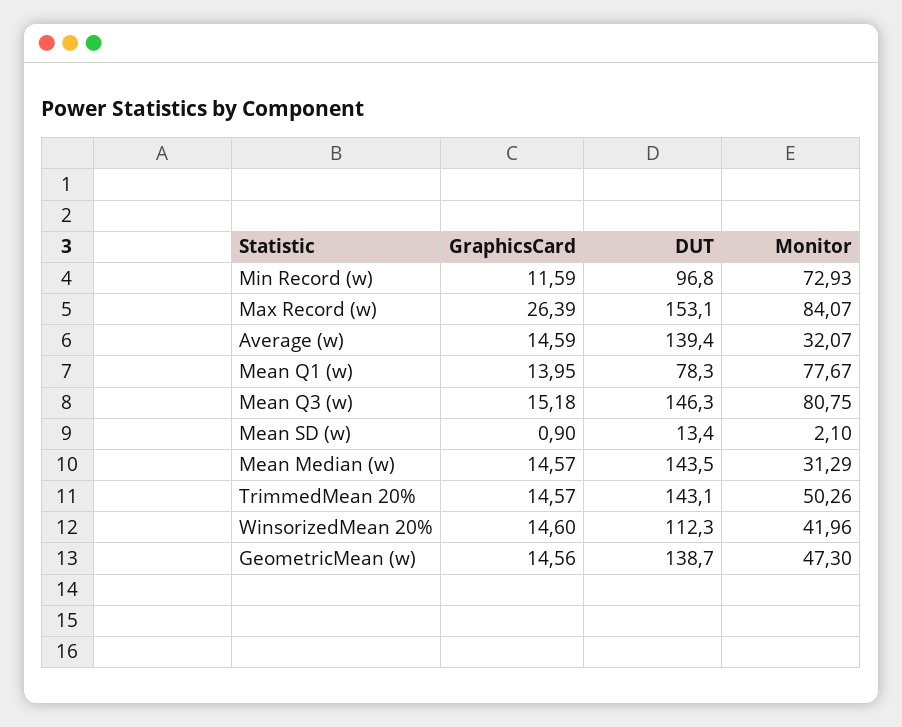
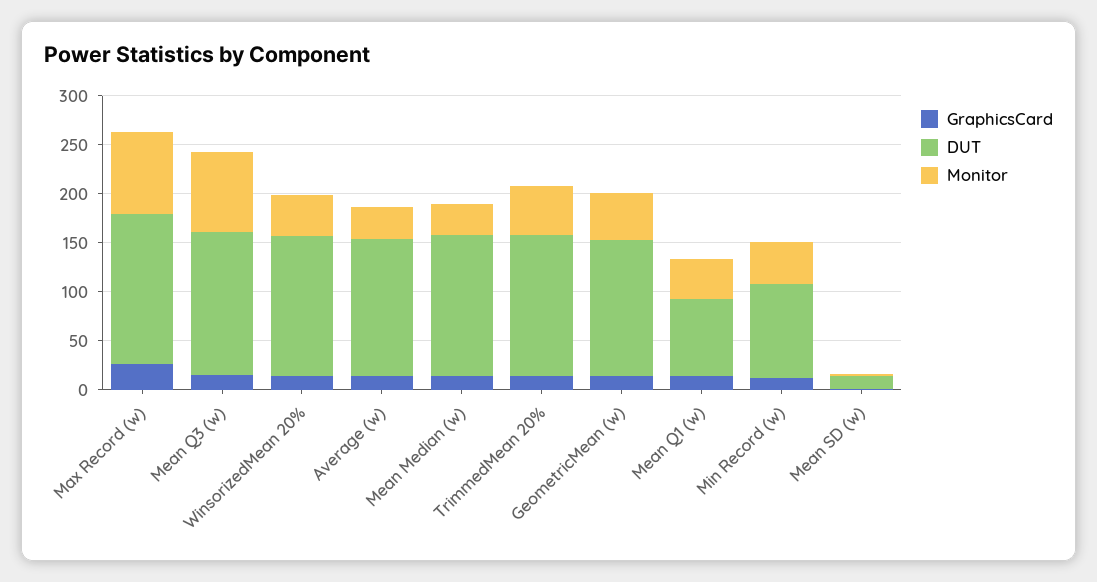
  {
    "GraphicsCard": {
      "Min Record (w)": 11.59,
      "Max Record (w)": 26.39,
      "Average (w)": 14.59,
      "Mean Q1 (w)": 13.95,
      "Mean Q3 (w)": 15.18,
      "Mean SD (w)": 0.9,
      "Mean Median (w)": 14.57,
      "TrimmedMean 20%": 14.57,
      "WinsorizedMean 20%": 14.6,
      "GeometricMean (w)": 14.56
    },
    "DUT": {
      "Min Record (w)": 96.8,
      "Max Record (w)": 153.1,
      "Average (w)": 139.4,
      "Mean Q1 (w)": 78.3,
      "Mean Q3 (w)": 146.3,
      "Mean SD (w)": 13.4,
      "Mean Median (w)": 143.5,
      "TrimmedMean 20%": 143.1,
-     "WinsorizedMean 20%": 112.3,
+     "WinsorizedMean 20%": 140,
      "GeometricMean (w)": 138.7
    },
    "Monitor": {
-     "Min Record (w)": 72.93,
+     "Min Record (w)": 40,
      "Max Record (w)": 84.07,
      "Average (w)": 32.07,
-     "Mean Q1 (w)": 77.67,
+     "Mean Q1 (w)": 40,
      "Mean Q3 (w)": 80.75,
      "Mean SD (w)": 2.1,
      "Mean Median (w)": 31.29,
      "TrimmedMean 20%": 50.26,
      "WinsorizedMean 20%": 41.96,
      "GeometricMean (w)": 47.3
    }
  }

